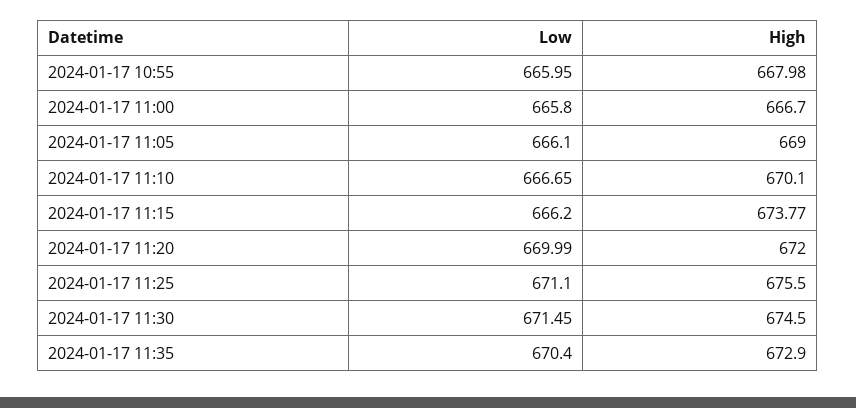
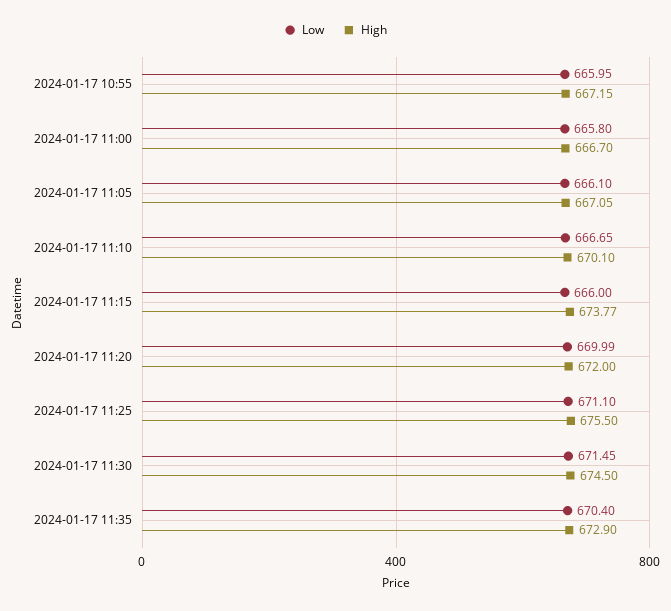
  {
    "Low": {
      "2024-01-17 10:55": 665.95,
      "2024-01-17 11:00": 665.8,
      "2024-01-17 11:05": 666.1,
      "2024-01-17 11:10": 666.65,
-     "2024-01-17 11:15": 666.2,
+     "2024-01-17 11:15": 666,
      "2024-01-17 11:20": 669.99,
      "2024-01-17 11:25": 671.1,
      "2024-01-17 11:30": 671.45,
      "2024-01-17 11:35": 670.4
    },
    "High": {
-     "2024-01-17 10:55": 667.98,
+     "2024-01-17 10:55": 667.15,
      "2024-01-17 11:00": 666.7,
-     "2024-01-17 11:05": 669,
+     "2024-01-17 11:05": 667.05,
      "2024-01-17 11:10": 670.1,
      "2024-01-17 11:15": 673.77,
      "2024-01-17 11:20": 672,
      "2024-01-17 11:25": 675.5,
      "2024-01-17 11:30": 674.5,
      "2024-01-17 11:35": 672.9
    }
  }

